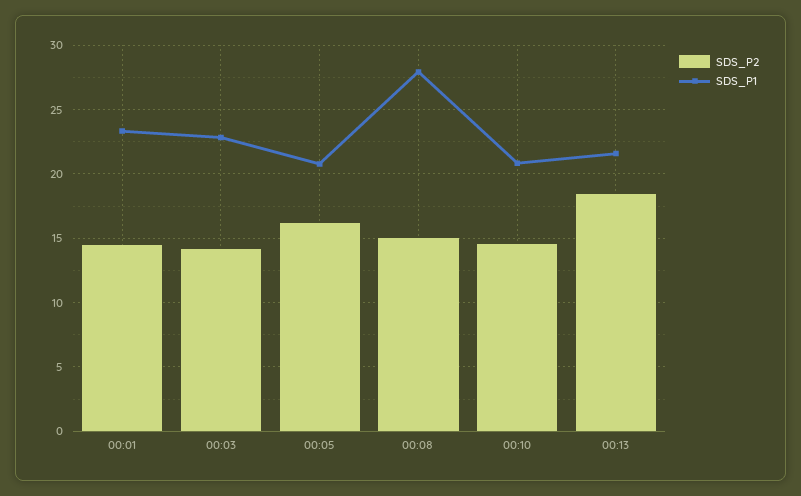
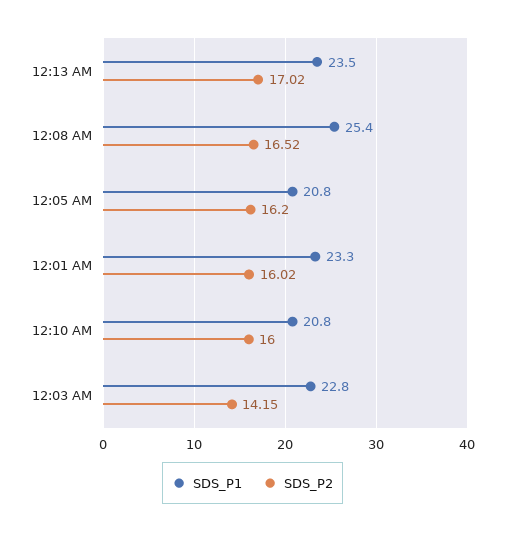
  {
    "SDS_P2": {
-     "00:01": 14.5,
+     "00:01": 16.02,
      "00:03": 14.15,
      "00:05": 16.2,
-     "00:08": 15,
+     "00:08": 16.52,
-     "00:10": 14.5,
+     "00:10": 16,
-     "00:13": 18.5
+     "00:13": 17.02
    },
    "SDS_P1": {
      "00:01": 23.3,
      "00:03": 22.8,
      "00:05": 20.8,
-     "00:08": 28,
+     "00:08": 25.4,
      "00:10": 20.8,
-     "00:13": 21.5
+     "00:13": 23.5
    }
  }

